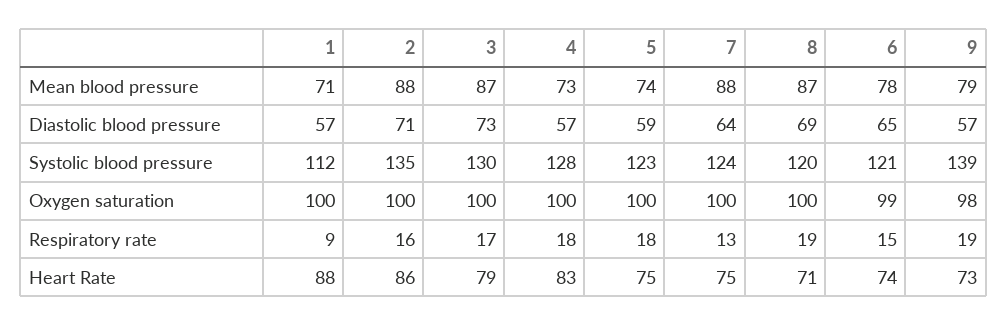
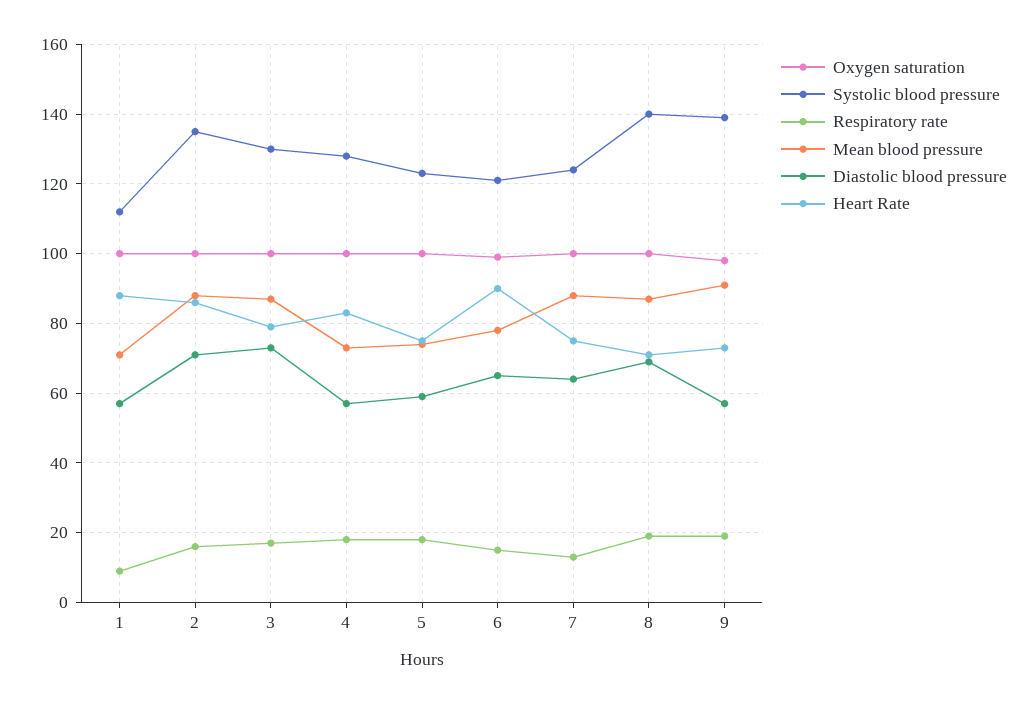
  {
    "Mean blood pressure": {
      "1": 71,
      "2": 88,
      "3": 87,
      "4": 73,
      "5": 74,
      "7": 88,
      "8": 87,
      "6": 78,
-     "9": 79
+     "9": 90
    },
    "Diastolic blood pressure": {
      "1": 57,
      "2": 71,
      "3": 73,
      "4": 57,
      "5": 59,
      "7": 64,
      "8": 69,
      "6": 65,
      "9": 57
    },
    "Systolic blood pressure": {
      "1": 112,
      "2": 135,
      "3": 130,
      "4": 128,
      "5": 123,
      "7": 124,
-     "8": 120,
+     "8": 140,
      "6": 121,
      "9": 139
    },
    "Oxygen saturation": {
      "1": 100,
      "2": 100,
      "3": 100,
      "4": 100,
      "5": 100,
      "7": 100,
      "8": 100,
      "6": 99,
      "9": 98
    },
    "Respiratory rate": {
      "1": 9,
      "2": 16,
      "3": 17,
      "4": 18,
      "5": 18,
      "7": 13,
      "8": 19,
      "6": 15,
      "9": 19
    },
    "Heart Rate": {
      "1": 88,
      "2": 86,
      "3": 79,
      "4": 83,
      "5": 75,
      "7": 75,
      "8": 71,
-     "6": 74,
+     "6": 90,
      "9": 73
    }
  }

